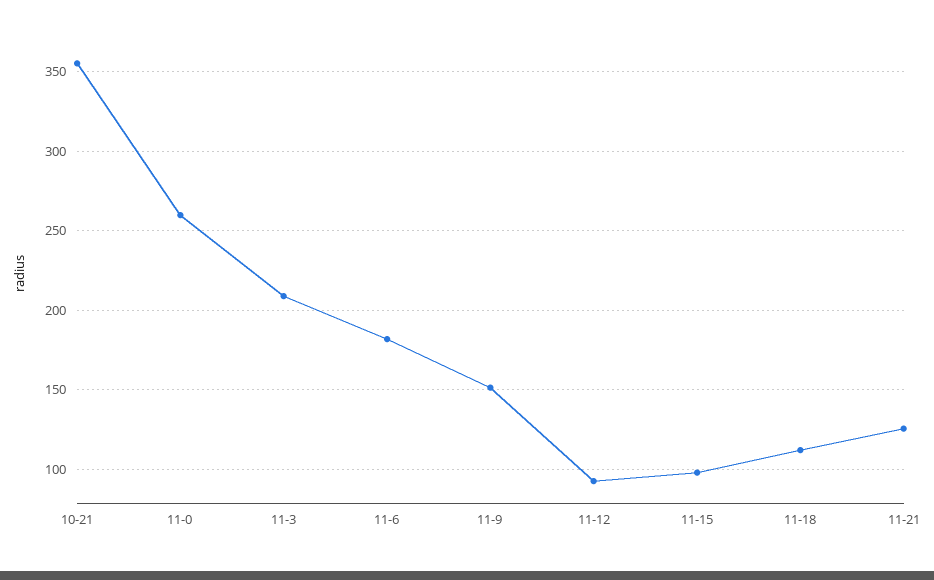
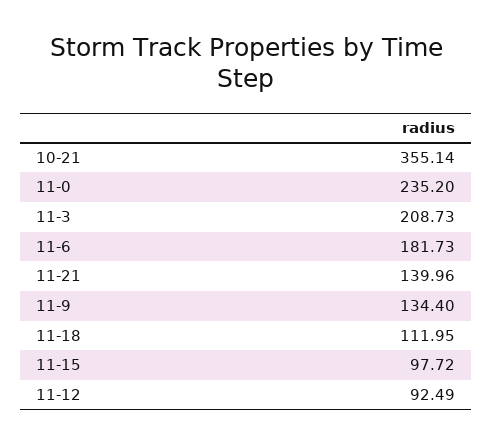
  {
    "10-21": 355.14,
-   "11-0": 260,
+   "11-0": 235.2,
    "11-3": 208.73,
    "11-6": 181.73,
-   "11-9": 150,
+   "11-9": 134.4,
    "11-12": 92.49,
    "11-15": 97.72,
    "11-18": 111.95,
-   "11-21": 125
+   "11-21": 139.96
  }

